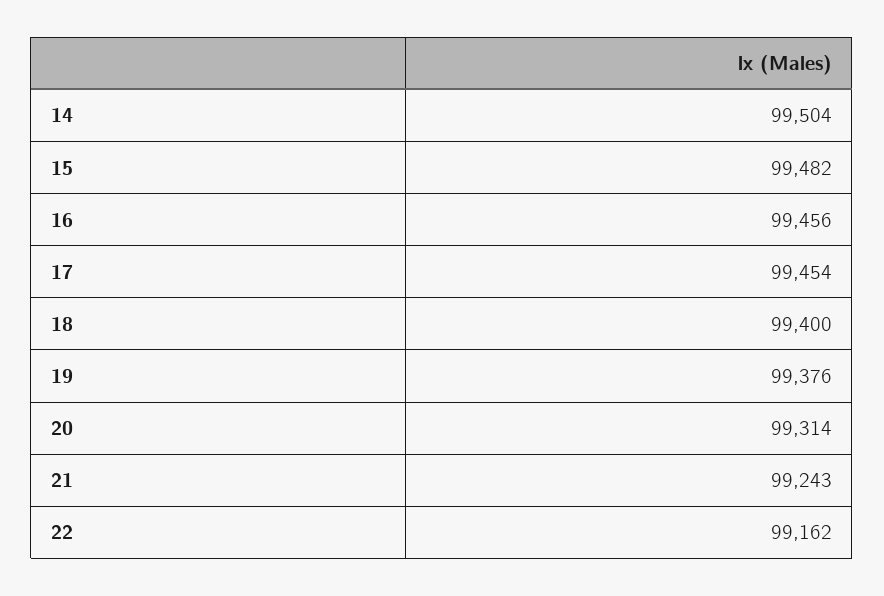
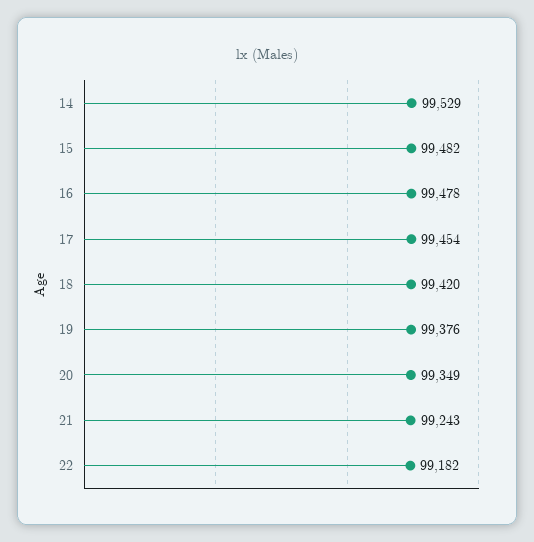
  {
-   "14": 99504,
+   "14": 99529,
    "15": 99482,
-   "16": 99456,
+   "16": 99478,
    "17": 99454,
-   "18": 99400,
+   "18": 99420,
    "19": 99376,
-   "20": 99314,
+   "20": 99349,
    "21": 99243,
-   "22": 99162
+   "22": 99182
  }

